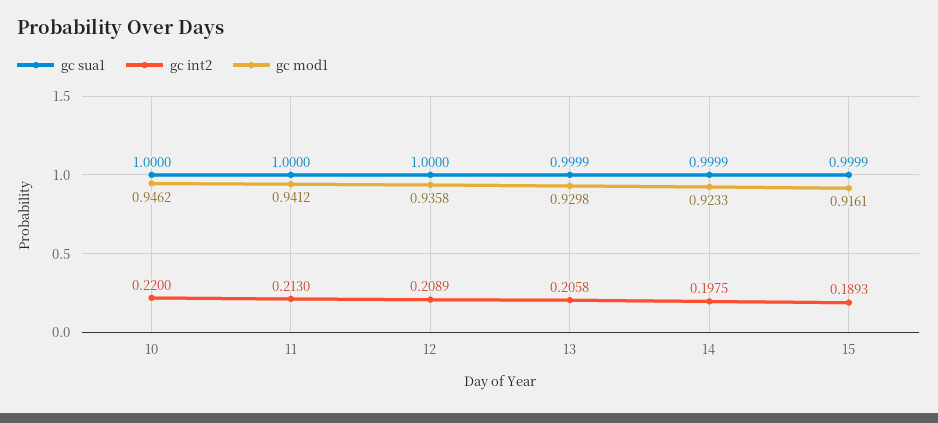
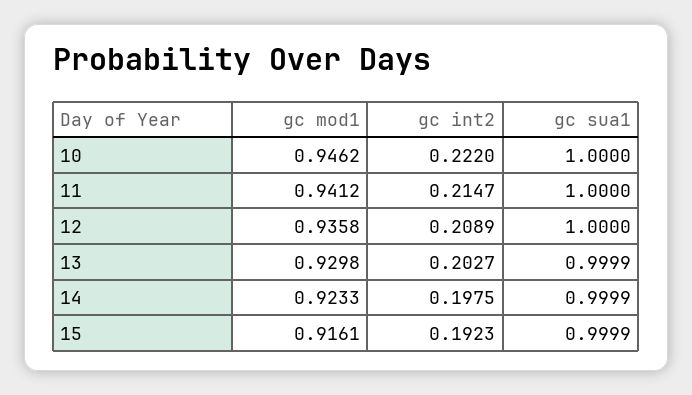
  {
    "gc sua1": {
      "10": 1,
      "11": 1,
      "12": 1,
      "13": 0.9999,
      "14": 0.9999,
      "15": 0.9999
    },
    "gc int2": {
-     "10": 0.22,
+     "10": 0.222,
-     "11": 0.213,
+     "11": 0.2147,
      "12": 0.2089,
-     "13": 0.2058,
+     "13": 0.2027,
      "14": 0.1975,
-     "15": 0.1893
+     "15": 0.1923
    },
    "gc mod1": {
      "10": 0.9462,
      "11": 0.9412,
      "12": 0.9358,
      "13": 0.9298,
      "14": 0.9233,
      "15": 0.9161
    }
  }

